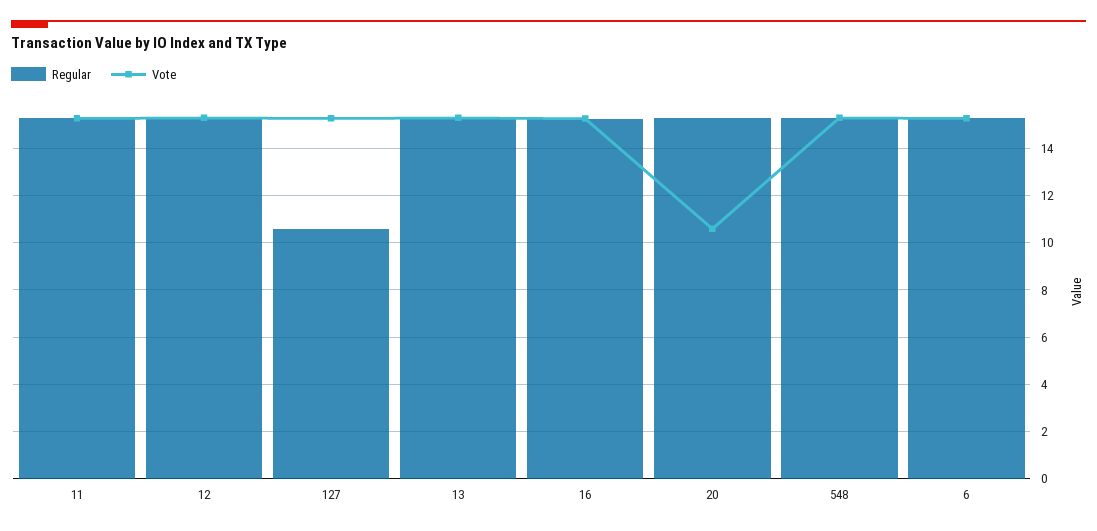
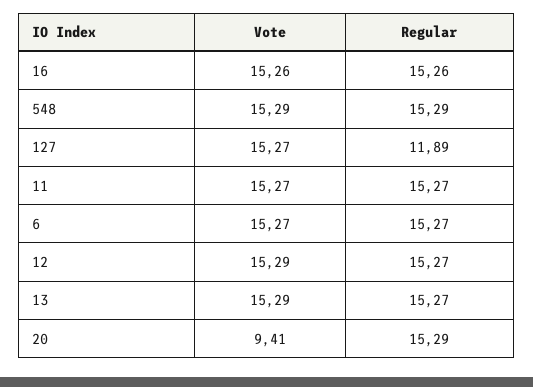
  {
    "Regular": {
      "11": 15.27,
      "12": 15.27,
-     "127": 10.5,
+     "127": 11.89,
      "13": 15.27,
      "16": 15.26,
      "20": 15.29,
      "548": 15.29,
      "6": 15.27
    },
    "Vote": {
      "11": 15.27,
      "12": 15.29,
      "127": 15.27,
      "13": 15.29,
      "16": 15.26,
-     "20": 10.5,
+     "20": 9.41,
      "548": 15.29,
      "6": 15.27
    }
  }

